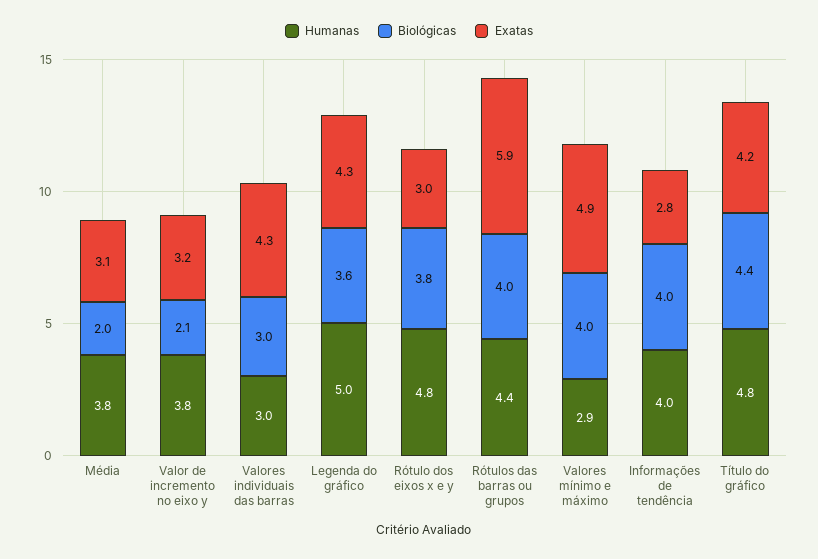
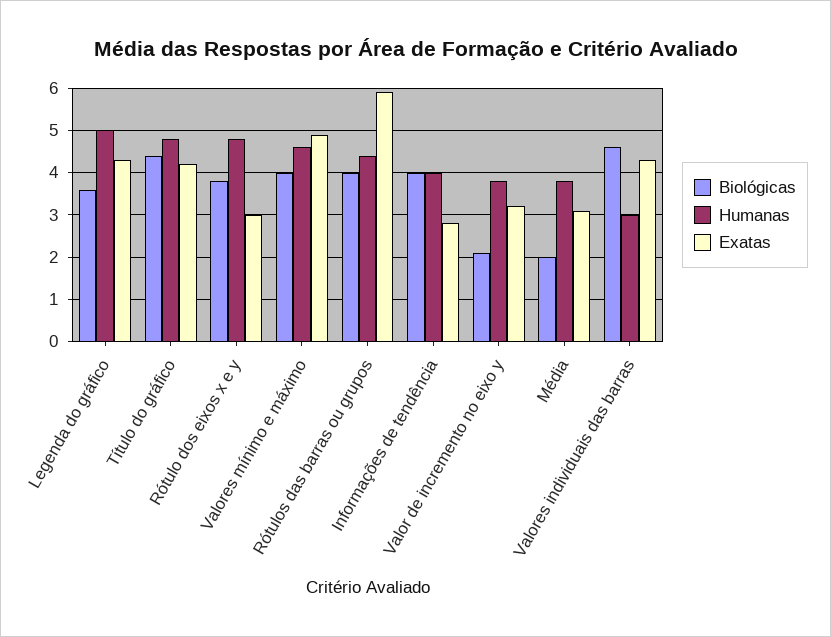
  {
    "Humanas": {
      "Média": 3.8,
      "Valor de incremento no eixo y": 3.8,
      "Valores individuais das barras": 3,
      "Legenda do gráfico": 5,
      "Rótulo dos eixos x e y": 4.8,
      "Rótulos das barras ou grupos": 4.4,
-     "Valores mínimo e máximo": 2.9,
+     "Valores mínimo e máximo": 4.5,
      "Informações de tendência": 4,
      "Título do gráfico": 4.8
    },
    "Biológicas": {
      "Média": 2,
      "Valor de incremento no eixo y": 2.1,
-     "Valores individuais das barras": 3,
+     "Valores individuais das barras": 4.5,
      "Legenda do gráfico": 3.6,
      "Rótulo dos eixos x e y": 3.8,
      "Rótulos das barras ou grupos": 4,
      "Valores mínimo e máximo": 4,
      "Informações de tendência": 4,
      "Título do gráfico": 4.4
    },
    "Exatas": {
      "Média": 3.1,
      "Valor de incremento no eixo y": 3.2,
      "Valores individuais das barras": 4.3,
      "Legenda do gráfico": 4.3,
      "Rótulo dos eixos x e y": 3,
      "Rótulos das barras ou grupos": 5.9,
      "Valores mínimo e máximo": 4.9,
      "Informações de tendência": 2.8,
      "Título do gráfico": 4.2
    }
  }

